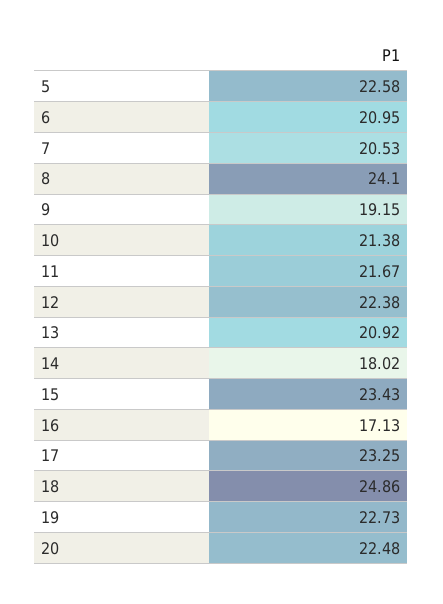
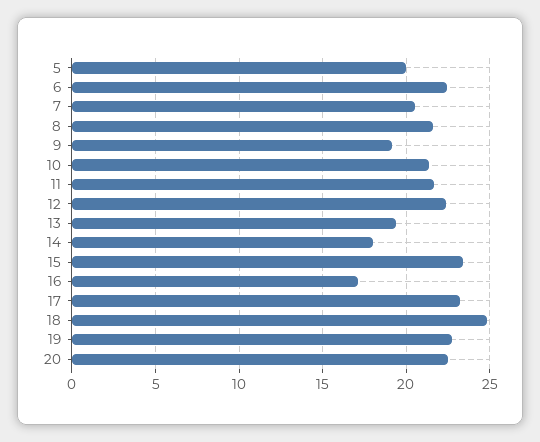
  {
-   "5": 22.58,
+   "5": 20,
-   "6": 20.95,
+   "6": 22.5,
    "7": 20.53,
-   "8": 24.1,
+   "8": 21.5,
    "9": 19.15,
    "10": 21.38,
    "11": 21.67,
    "12": 22.38,
-   "13": 20.92,
+   "13": 19.5,
    "14": 18.02,
    "15": 23.43,
    "16": 17.13,
    "17": 23.25,
    "18": 24.86,
    "19": 22.73,
    "20": 22.48
  }

